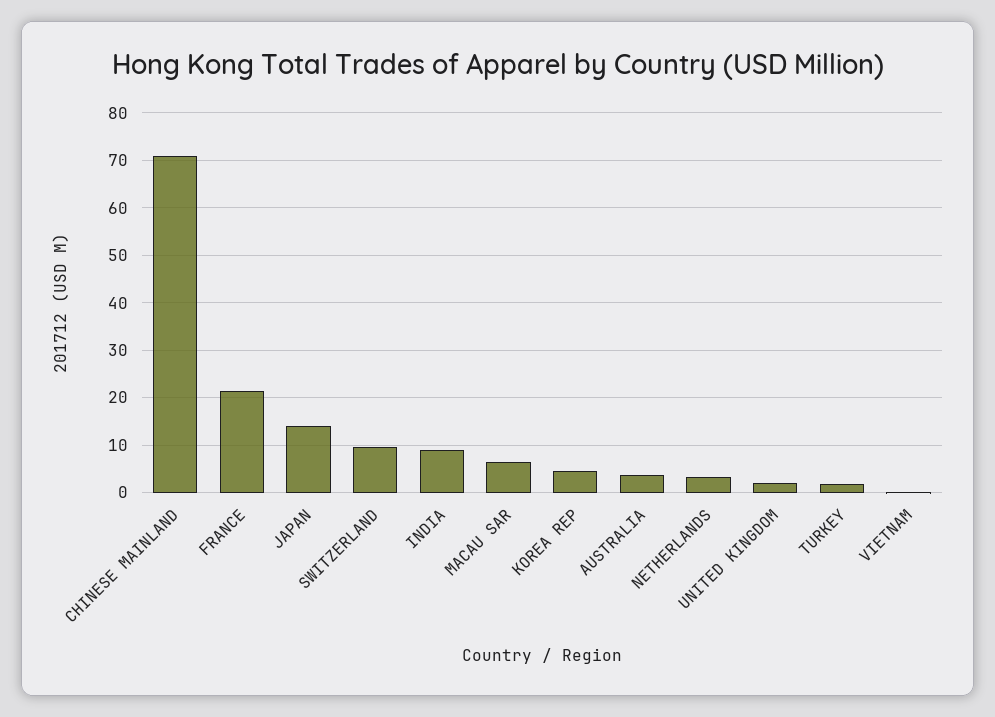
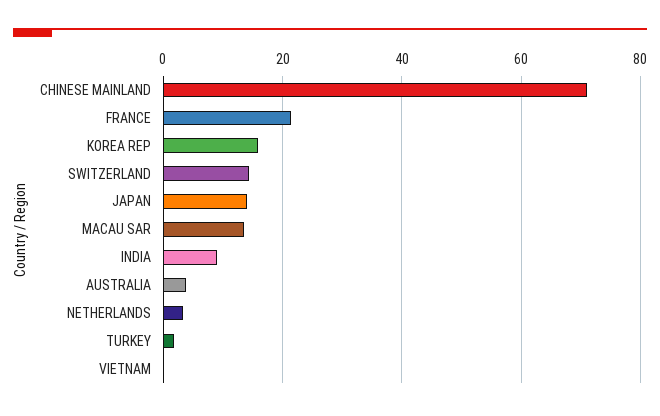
  {
    "CHINESE MAINLAND": 72,
    "FRANCE": 22,
    "JAPAN": 14,
-   "SWITZERLAND": 10,
+   "SWITZERLAND": 14,
    "INDIA": 8,
-   "MACAU SAR": 6,
+   "MACAU SAR": 14,
-   "KOREA REP": 4,
+   "KOREA REP": 16,
    "AUSTRALIA": 4,
    "NETHERLANDS": 4,
-   "UNITED KINGDOM": 2,
    "TURKEY": 2,
    "VIETNAM": 0
  }

